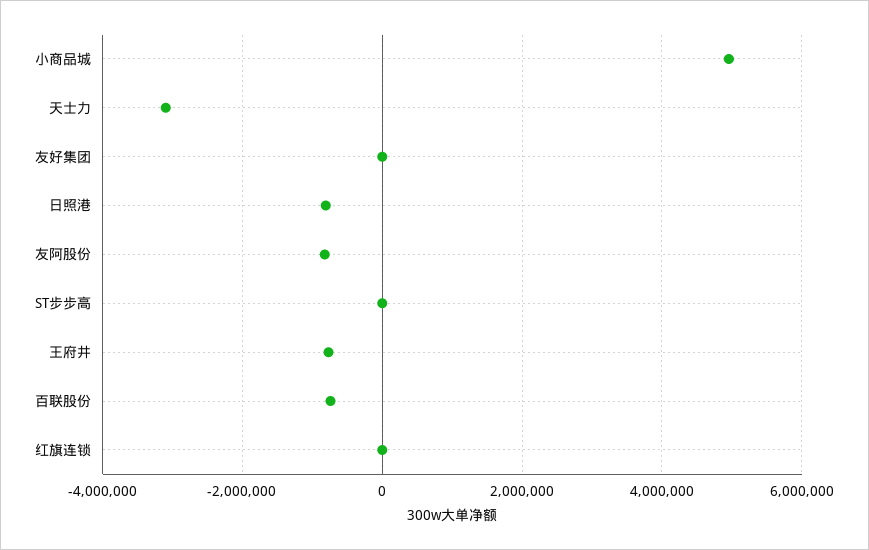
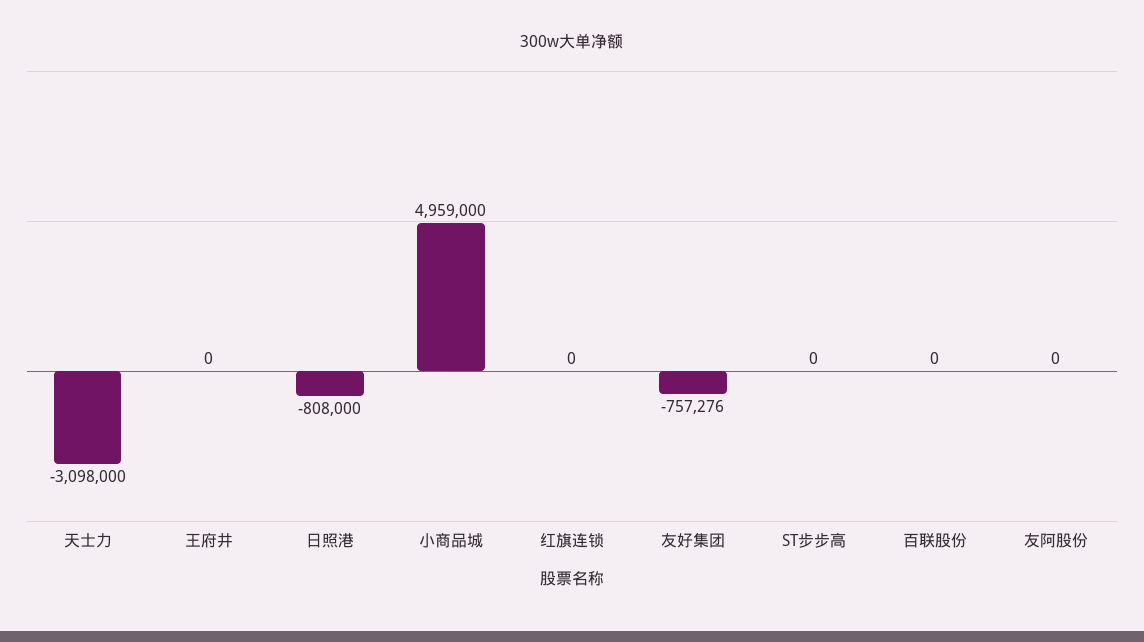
  {
    "小商品城": 4959000,
    "天士力": -3098000,
-   "友好集团": 0,
+   "友好集团": -757276,
    "日照港": -808000,
-   "友阿股份": -800000,
+   "友阿股份": 0,
    "ST步步高": 0,
-   "王府井": -800000,
+   "王府井": 0,
-   "百联股份": -800000,
+   "百联股份": 0,
    "红旗连锁": 0
  }

